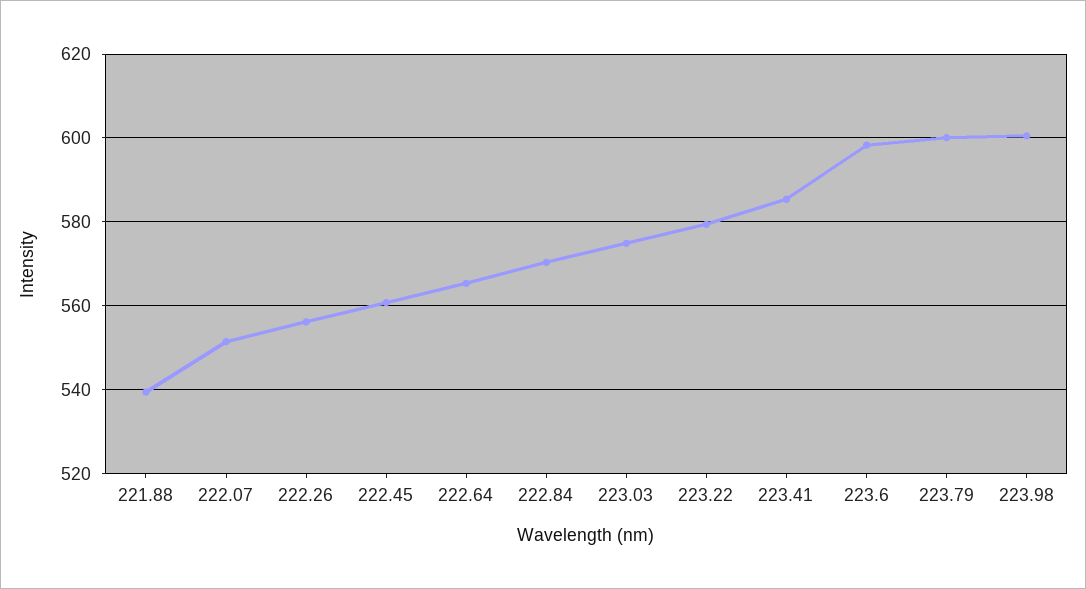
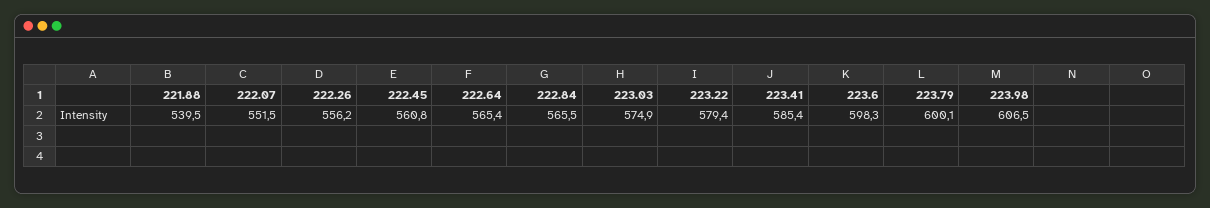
  {
    "221.88": 539.5,
    "222.07": 551.5,
    "222.26": 556.2,
    "222.45": 560.8,
    "222.64": 565.4,
-   "222.84": 570,
+   "222.84": 565.5,
    "223.03": 574.9,
    "223.22": 579.4,
    "223.41": 585.4,
    "223.6": 598.3,
    "223.79": 600.1,
-   "223.98": 600
+   "223.98": 606.5
  }

